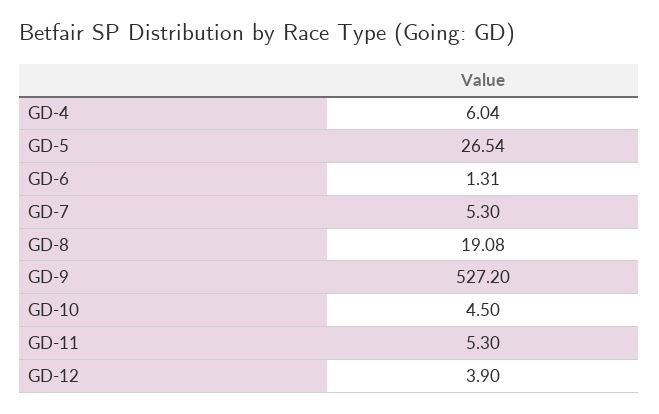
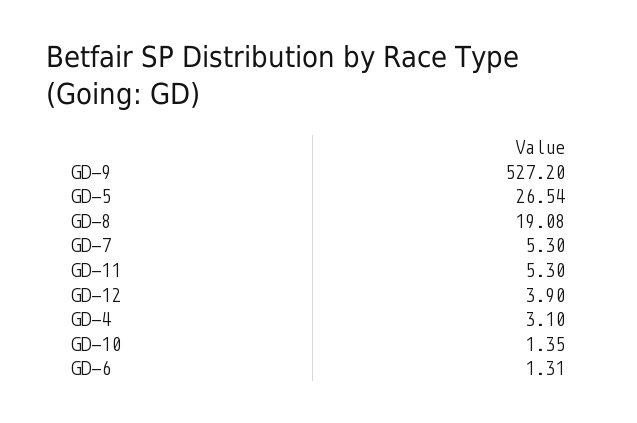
  {
-   "GD-4": 6.04,
+   "GD-4": 3.1,
    "GD-5": 26.54,
    "GD-6": 1.31,
    "GD-7": 5.3,
    "GD-8": 19.08,
    "GD-9": 527.2,
-   "GD-10": 4.5,
+   "GD-10": 1.35,
    "GD-11": 5.3,
    "GD-12": 3.9
  }

